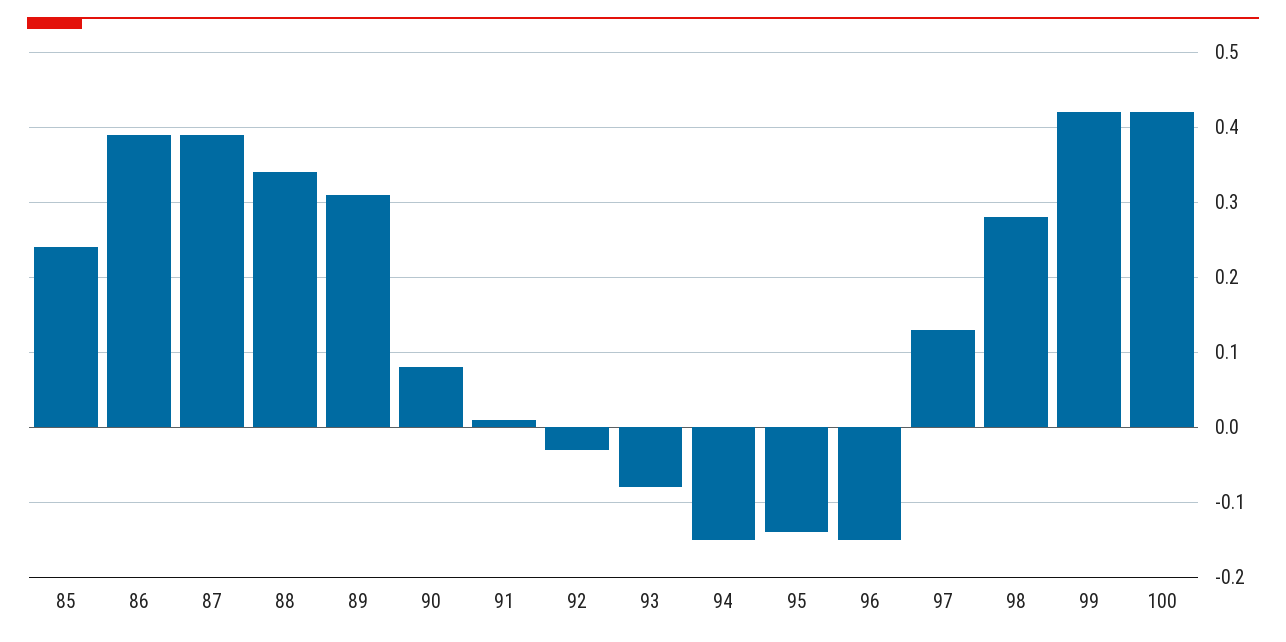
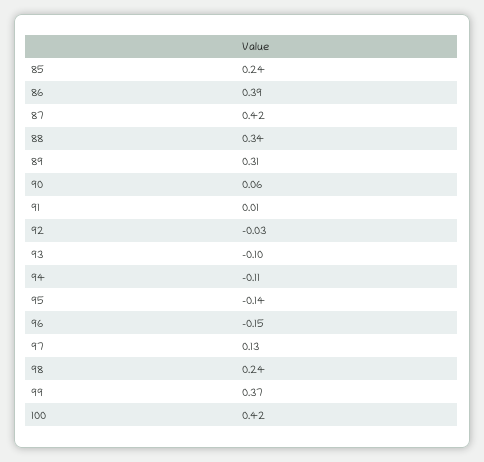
  {
    "85": 0.24,
    "86": 0.39,
-   "87": 0.39,
+   "87": 0.42,
    "88": 0.34,
    "89": 0.31,
-   "90": 0.08,
+   "90": 0.06,
    "91": 0.01,
    "92": -0.03,
-   "93": -0.08,
+   "93": -0.1,
-   "94": -0.15,
+   "94": -0.11,
    "95": -0.14,
    "96": -0.15,
    "97": 0.13,
-   "98": 0.28,
+   "98": 0.24,
-   "99": 0.42,
+   "99": 0.37,
    "100": 0.42
  }

